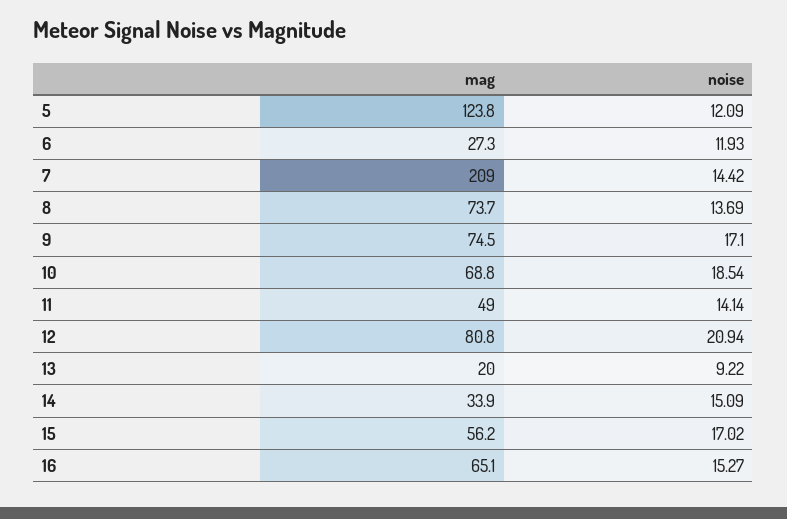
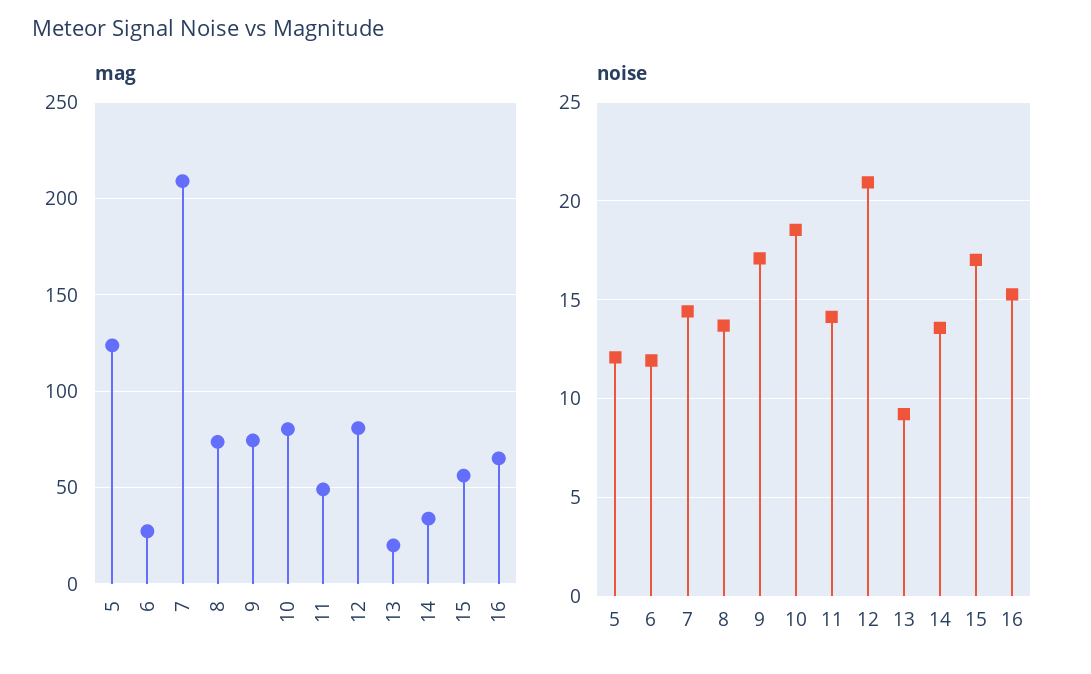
  {
    "mag": {
      "5": 123.8,
      "6": 27.3,
      "7": 209,
      "8": 73.7,
      "9": 74.5,
-     "10": 68.8,
+     "10": 80,
      "11": 49,
      "12": 80.8,
      "13": 20,
      "14": 33.9,
      "15": 56.2,
      "16": 65.1
    },
    "noise": {
      "5": 12.09,
      "6": 11.93,
      "7": 14.42,
      "8": 13.69,
      "9": 17.1,
      "10": 18.54,
      "11": 14.14,
      "12": 20.94,
      "13": 9.22,
-     "14": 15.09,
+     "14": 13.5,
      "15": 17.02,
      "16": 15.27
    }
  }

